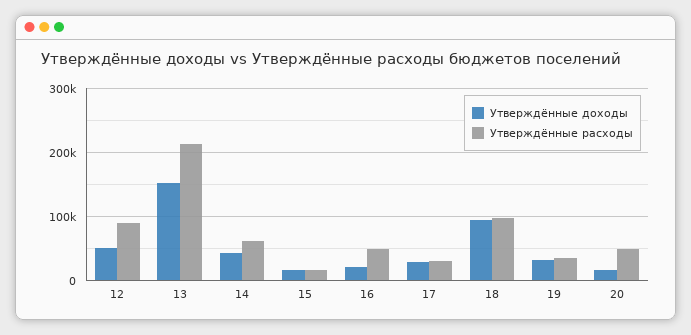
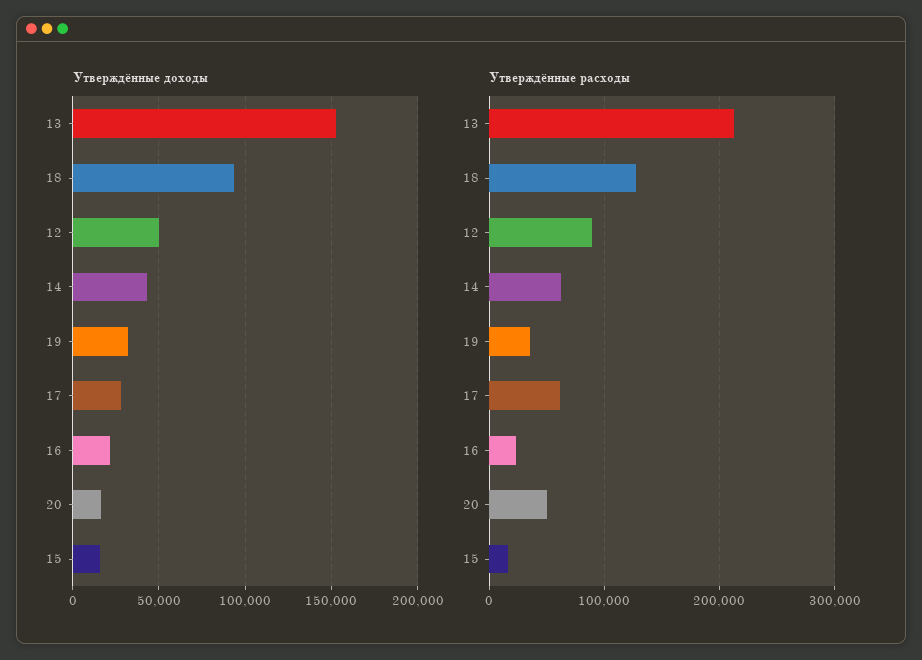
  {
    "Утверждённые доходы": {
      "12": 50000,
      "13": 150000,
      "14": 45000,
      "15": 15000,
      "16": 20000,
      "17": 30000,
      "18": 95000,
      "19": 30000,
      "20": 15000
    },
    "Утверждённые расходы": {
      "12": 90000,
      "13": 210000,
      "14": 60000,
      "15": 20000,
-     "16": 50000,
+     "16": 20000,
-     "17": 30000,
+     "17": 60000,
-     "18": 100000,
+     "18": 130000,
      "19": 30000,
      "20": 50000
    }
  }

